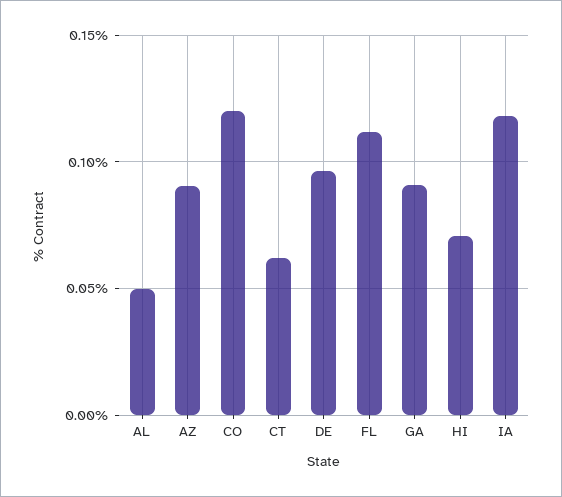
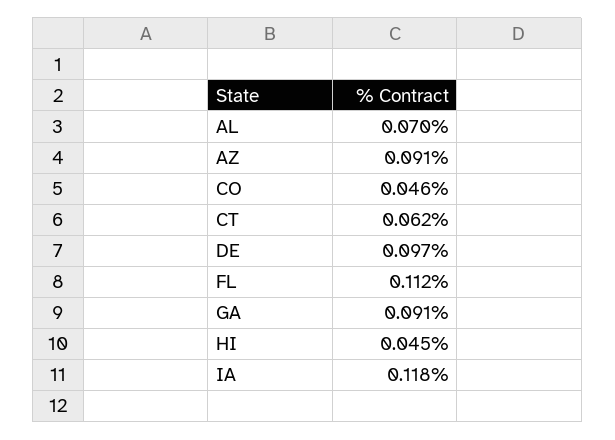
  {
-   "AL": 0.05,
+   "AL": 0.07,
    "AZ": 0.091,
-   "CO": 0.12,
+   "CO": 0.046,
    "CT": 0.062,
    "DE": 0.097,
    "FL": 0.112,
    "GA": 0.091,
-   "HI": 0.07,
+   "HI": 0.045,
    "IA": 0.118
  }

